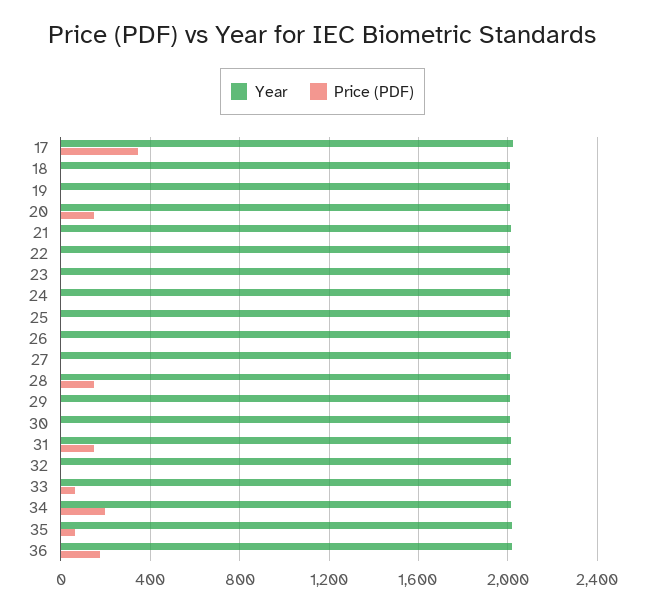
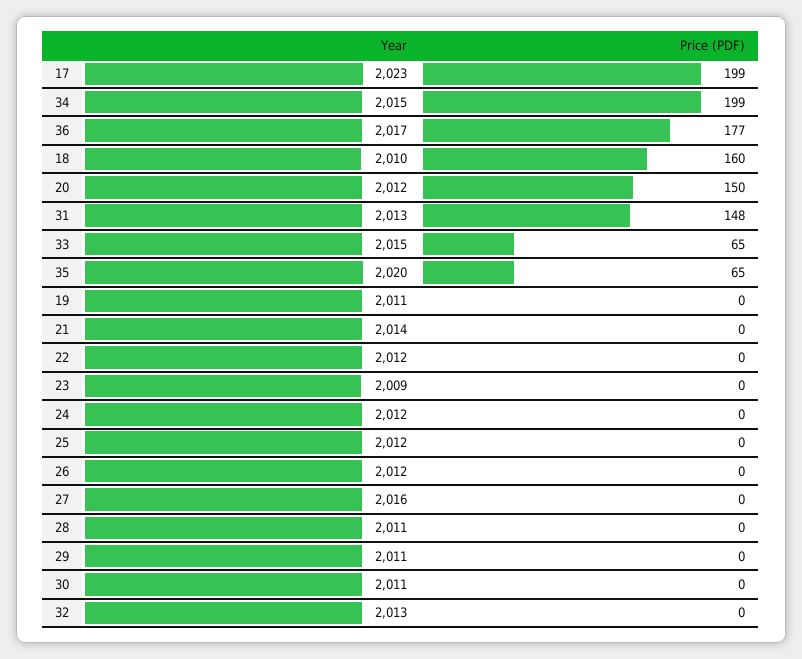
  {
    "Year": {
      "17": 2023,
      "18": 2010,
      "19": 2011,
      "20": 2012,
      "21": 2014,
      "22": 2012,
      "23": 2009,
      "24": 2012,
      "25": 2012,
      "26": 2012,
      "27": 2016,
      "28": 2011,
      "29": 2011,
      "30": 2011,
      "31": 2013,
      "32": 2013,
      "33": 2015,
      "34": 2015,
      "35": 2020,
      "36": 2017
    },
    "Price (PDF)": {
-     "17": 350,
+     "17": 199,
-     "18": 0,
+     "18": 160,
      "19": 0,
      "20": 150,
      "21": 0,
      "22": 0,
      "23": 0,
      "24": 0,
      "25": 0,
      "26": 0,
      "27": 0,
-     "28": 150,
+     "28": 0,
      "29": 0,
      "30": 0,
      "31": 148,
      "32": 0,
      "33": 65,
      "34": 199,
      "35": 65,
      "36": 177
    }
  }

